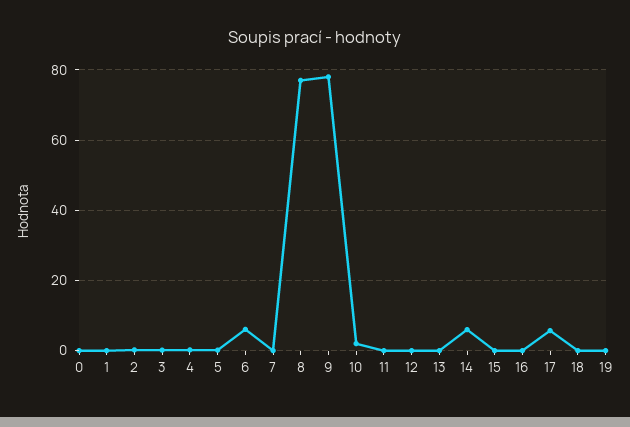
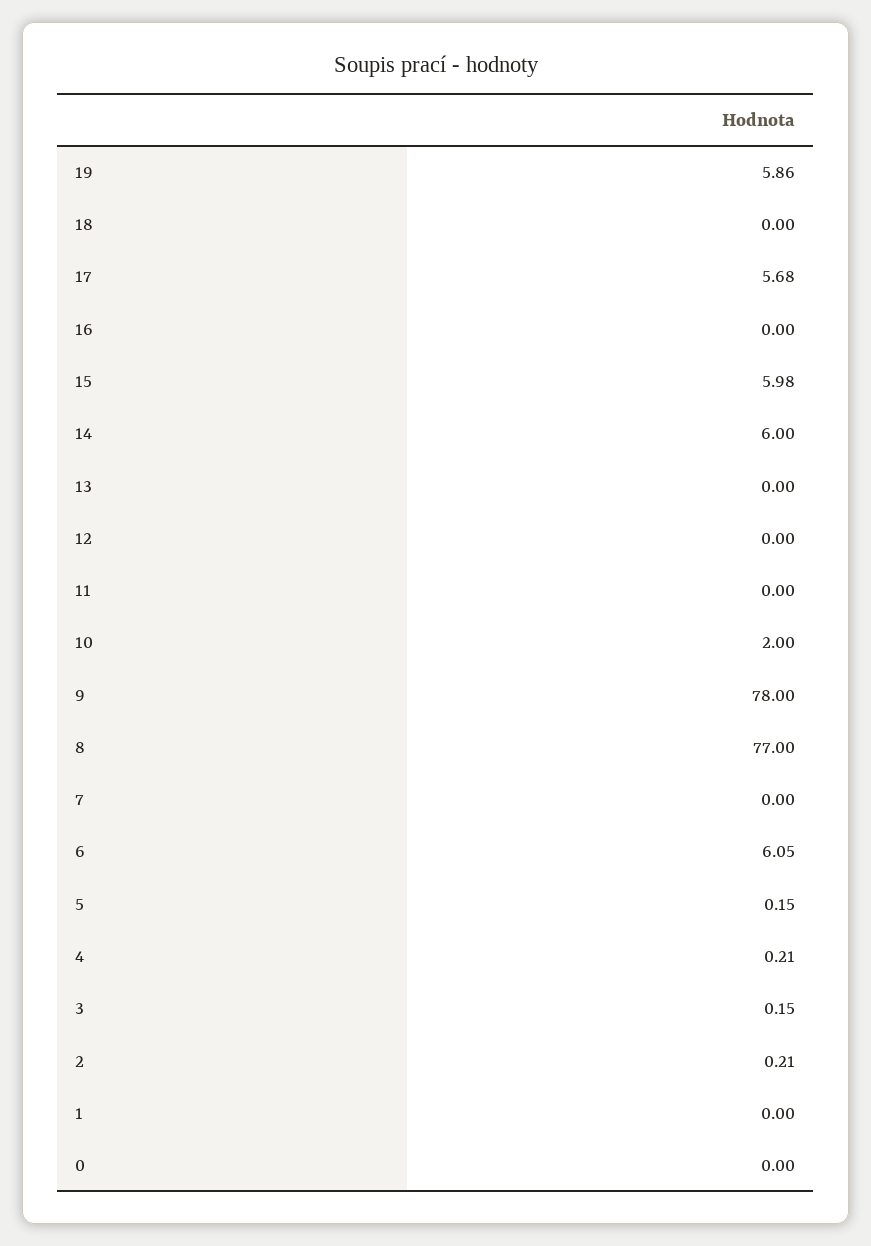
  {
    "0": 0,
    "1": 0,
    "2": 0.21,
    "3": 0.15,
    "4": 0.21,
    "5": 0.15,
    "6": 6.05,
    "7": 0,
    "8": 77,
    "9": 78,
    "10": 2,
    "11": 0,
    "12": 0,
    "13": 0,
    "14": 6,
-   "15": 0,
+   "15": 5.98,
    "16": 0,
    "17": 5.68,
    "18": 0,
-   "19": 0
+   "19": 5.86
  }

